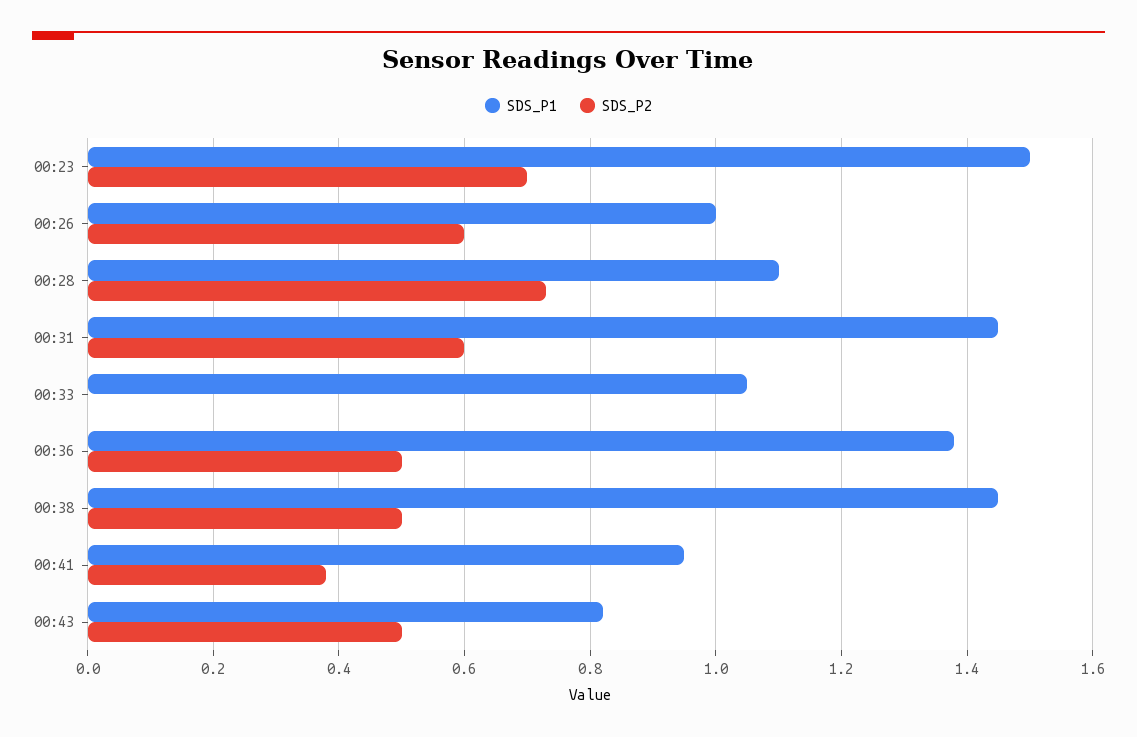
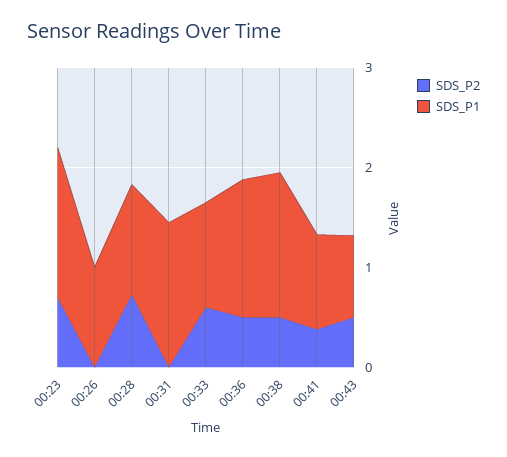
  {
    "SDS_P1": {
      "00:23": 1.5,
      "00:26": 1,
      "00:28": 1.1,
      "00:31": 1.45,
      "00:33": 1.05,
      "00:36": 1.4,
      "00:38": 1.45,
      "00:41": 0.95,
      "00:43": 0.8
    },
    "SDS_P2": {
      "00:23": 0.7,
-     "00:26": 0.6,
+     "00:26": 0,
      "00:28": 0.75,
-     "00:31": 0.6,
+     "00:31": 0,
-     "00:33": 0,
+     "00:33": 0.6,
      "00:36": 0.5,
      "00:38": 0.5,
      "00:41": 0.4,
      "00:43": 0.5
    }
  }

